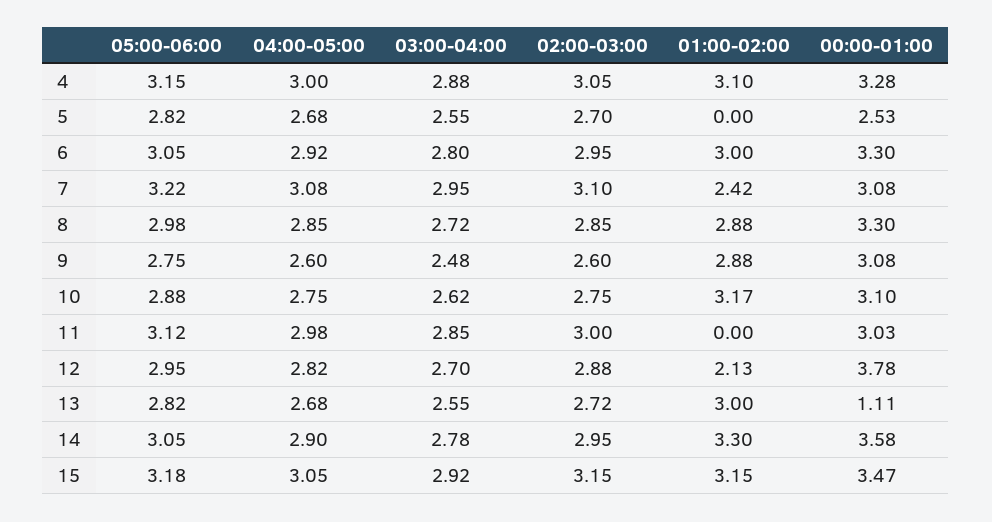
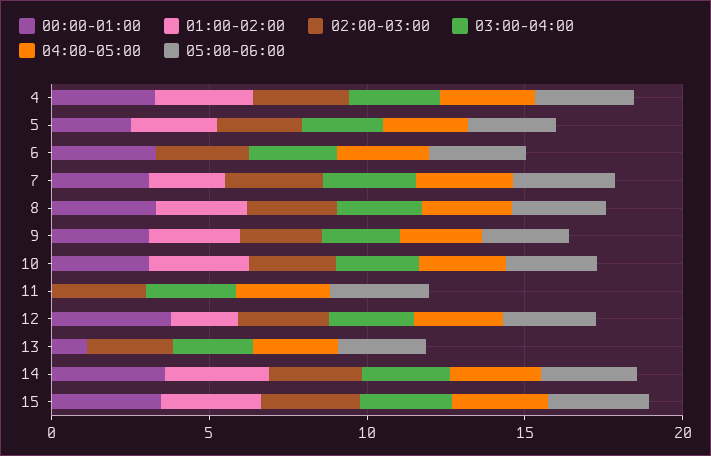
  {
    "05:00-06:00": {
      "4": 3.15,
      "5": 2.82,
      "6": 3.05,
      "7": 3.22,
      "8": 2.98,
      "9": 2.75,
      "10": 2.88,
      "11": 3.12,
      "12": 2.95,
      "13": 2.82,
      "14": 3.05,
      "15": 3.18
    },
    "04:00-05:00": {
      "4": 3,
      "5": 2.68,
      "6": 2.92,
      "7": 3.08,
      "8": 2.85,
      "9": 2.6,
      "10": 2.75,
      "11": 2.98,
      "12": 2.82,
      "13": 2.68,
      "14": 2.9,
      "15": 3.05
    },
    "03:00-04:00": {
      "4": 2.88,
      "5": 2.55,
      "6": 2.8,
      "7": 2.95,
      "8": 2.72,
      "9": 2.48,
      "10": 2.62,
      "11": 2.85,
      "12": 2.7,
      "13": 2.55,
      "14": 2.78,
      "15": 2.92
    },
    "02:00-03:00": {
      "4": 3.05,
      "5": 2.7,
      "6": 2.95,
      "7": 3.1,
      "8": 2.85,
      "9": 2.6,
      "10": 2.75,
      "11": 3,
      "12": 2.88,
      "13": 2.72,
      "14": 2.95,
      "15": 3.15
    },
    "01:00-02:00": {
      "4": 3.1,
-     "5": 0,
+     "5": 3,
-     "6": 3,
+     "6": 0,
      "7": 2.42,
      "8": 2.88,
      "9": 2.88,
      "10": 3.17,
      "11": 0,
      "12": 2.13,
-     "13": 3,
+     "13": 0,
      "14": 3.3,
      "15": 3.15
    },
    "00:00-01:00": {
      "4": 3.28,
      "5": 2.53,
      "6": 3.3,
      "7": 3.08,
      "8": 3.3,
      "9": 3.08,
      "10": 3.1,
-     "11": 3.03,
+     "11": 0,
      "12": 3.78,
      "13": 1.11,
      "14": 3.58,
      "15": 3.47
    }
  }

